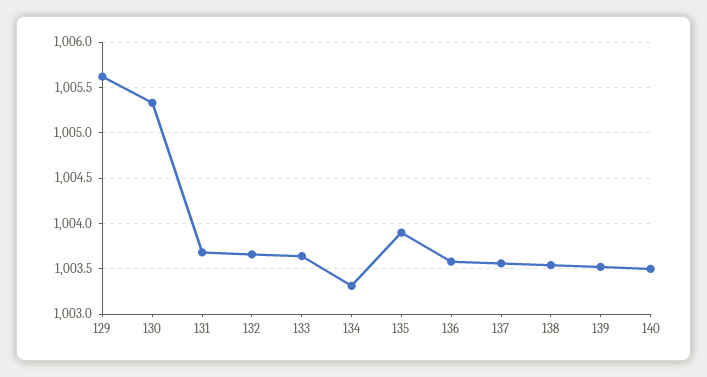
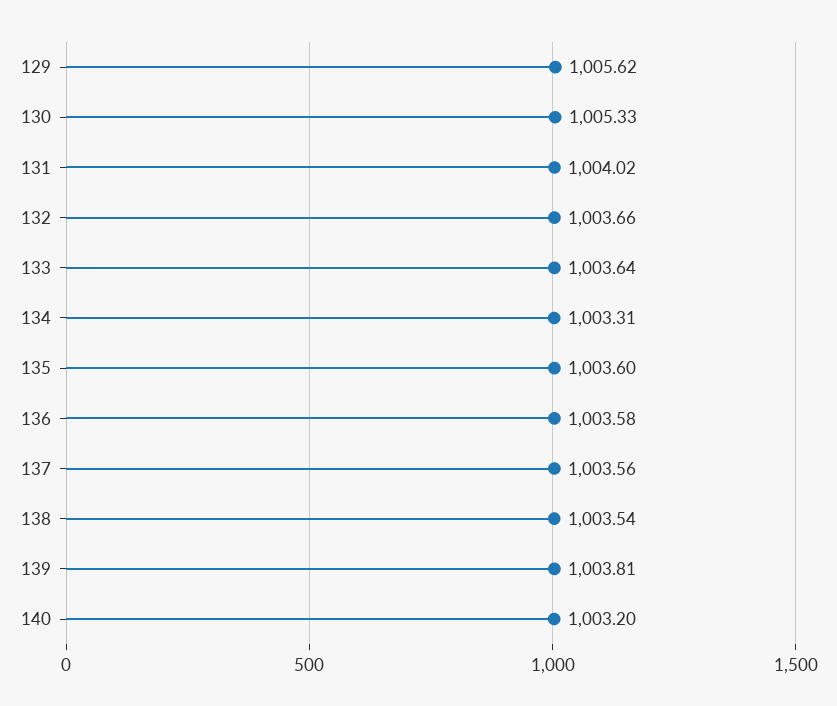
  {
    "129": 1005.62,
    "130": 1005.33,
-   "131": 1003.7,
+   "131": 1004.02,
    "132": 1003.66,
    "133": 1003.64,
    "134": 1003.31,
-   "135": 1003.9,
+   "135": 1003.6,
    "136": 1003.58,
    "137": 1003.56,
    "138": 1003.54,
-   "139": 1003.5,
+   "139": 1003.81,
-   "140": 1003.5
+   "140": 1003.2
  }

